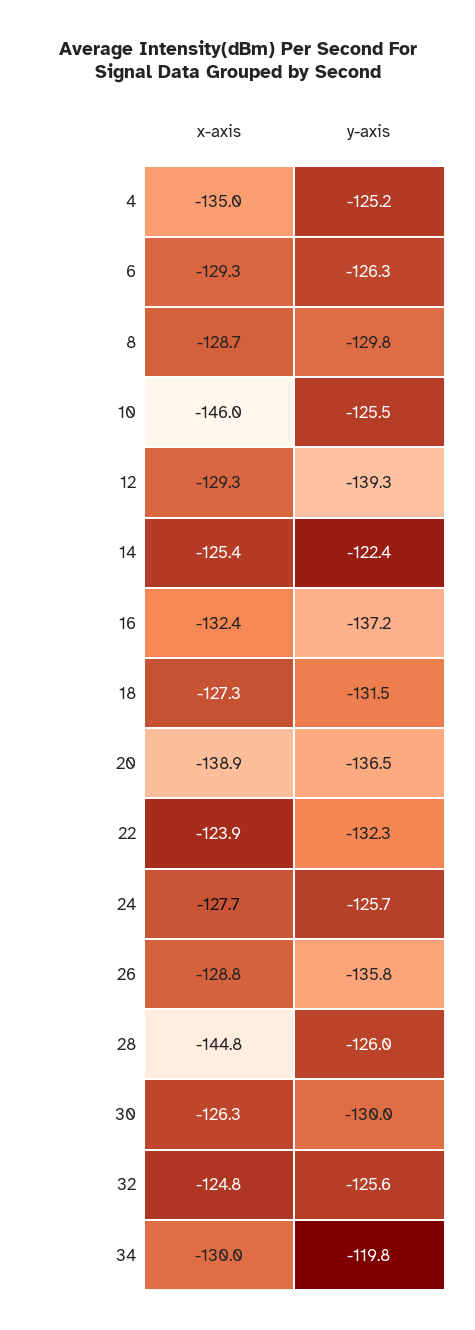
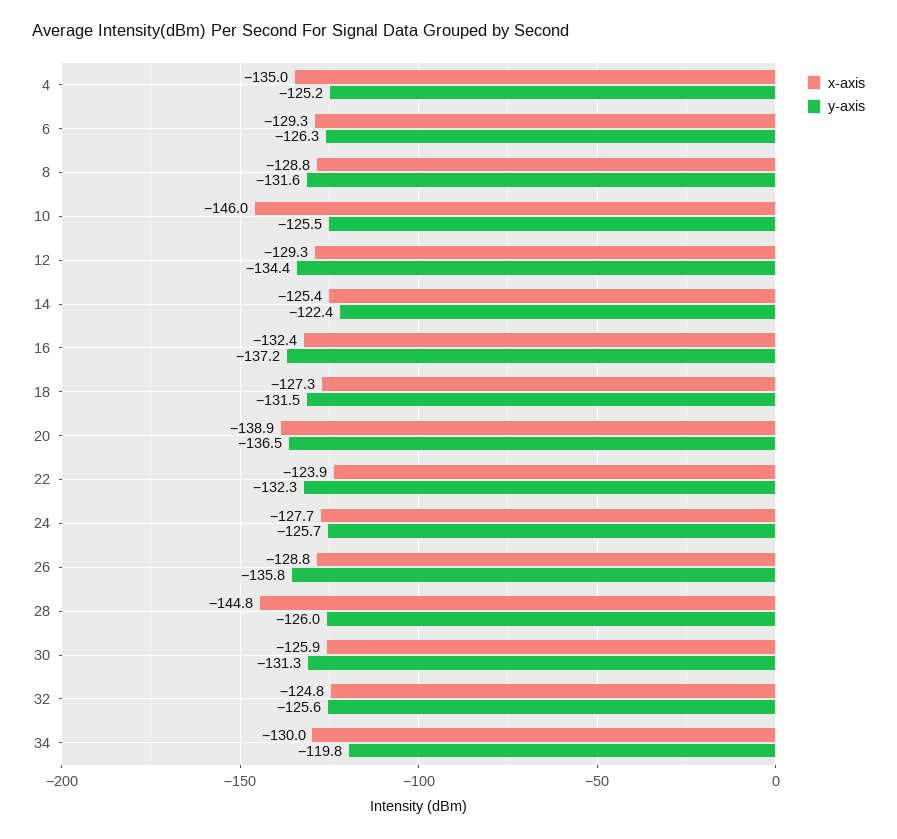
  {
    "x-axis": {
      "4": -135,
      "6": -129.3,
-     "8": -128.7,
+     "8": -128.8,
      "10": -146,
      "12": -129.3,
      "14": -125.4,
      "16": -132.4,
      "18": -127.3,
      "20": -138.9,
      "22": -123.9,
      "24": -127.7,
      "26": -128.8,
      "28": -144.8,
-     "30": -126.3,
+     "30": -125.9,
      "32": -124.8,
      "34": -130
    },
    "y-axis": {
      "4": -125.2,
      "6": -126.3,
-     "8": -129.8,
+     "8": -131.6,
      "10": -125.5,
-     "12": -139.3,
+     "12": -134.4,
      "14": -122.4,
      "16": -137.2,
      "18": -131.5,
      "20": -136.5,
      "22": -132.3,
      "24": -125.7,
      "26": -135.8,
      "28": -126,
-     "30": -130,
+     "30": -131.3,
      "32": -125.6,
      "34": -119.8
    }
  }

